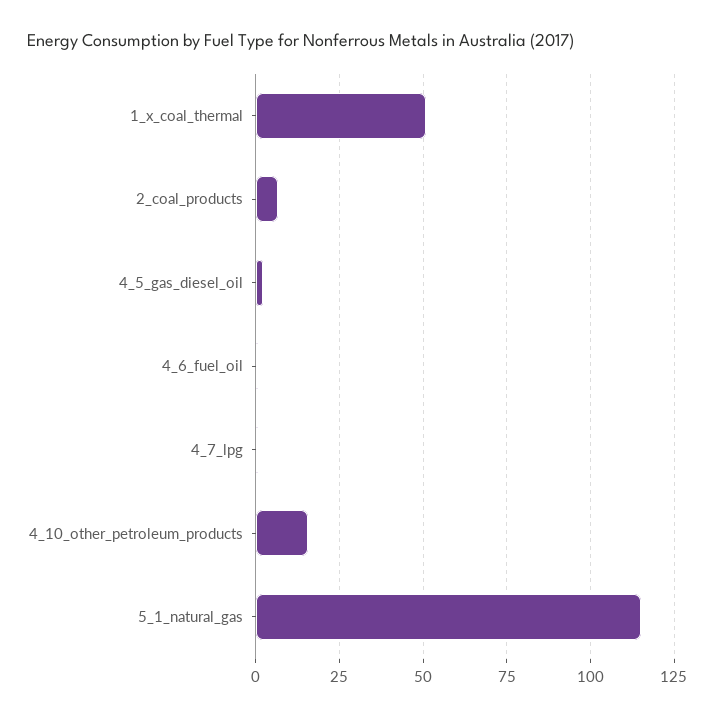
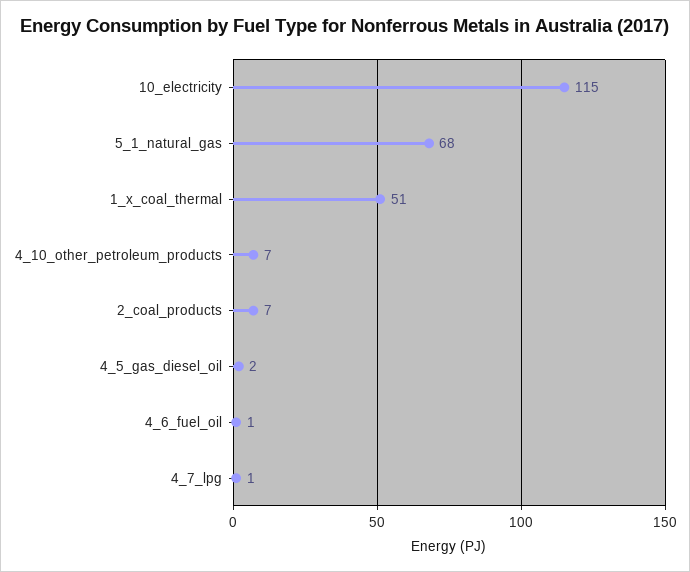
  {
    "1_x_coal_thermal": 51,
    "2_coal_products": 7,
    "4_5_gas_diesel_oil": 2,
    "4_6_fuel_oil": 1,
    "4_7_lpg": 1,
-   "4_10_other_petroleum_products": 15,
+   "4_10_other_petroleum_products": 7,
-   "5_1_natural_gas": 115
+   "5_1_natural_gas": 68,
+   "10_electricity": 115
  }

